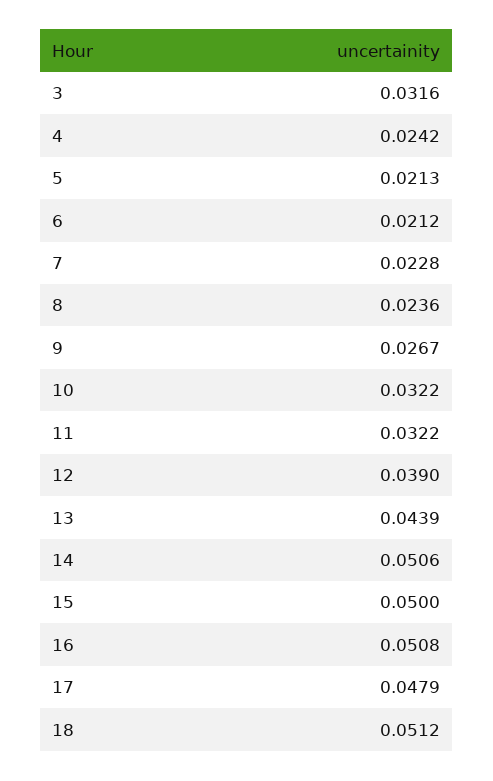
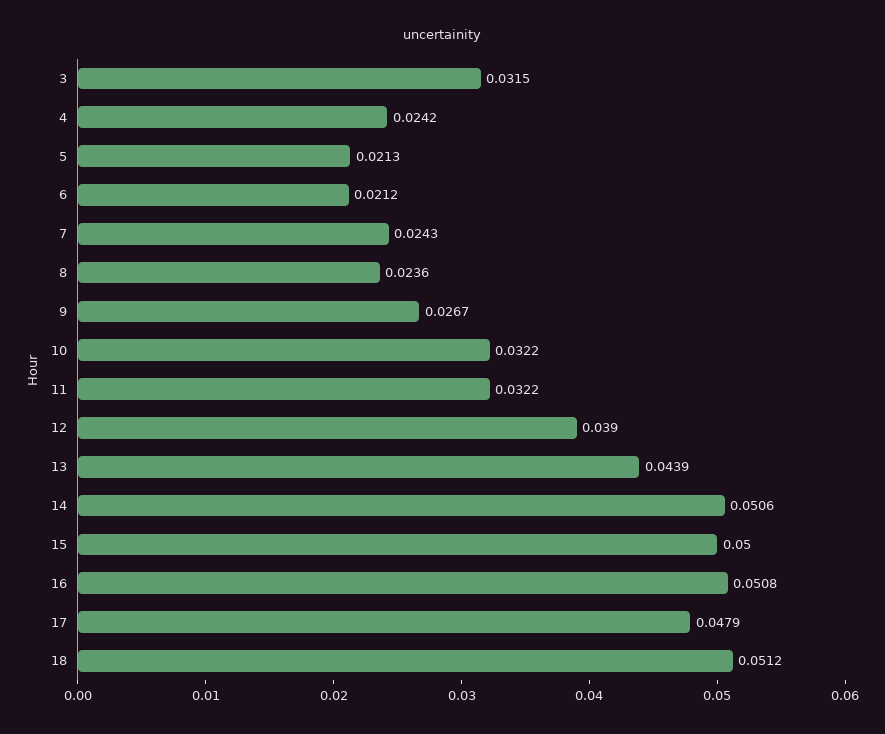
  {
-   "3": 0.0316,
+   "3": 0.0315,
    "4": 0.0242,
    "5": 0.0213,
    "6": 0.0212,
-   "7": 0.0228,
+   "7": 0.0243,
    "8": 0.0236,
    "9": 0.0267,
    "10": 0.0322,
    "11": 0.0322,
    "12": 0.039,
    "13": 0.0439,
    "14": 0.0506,
    "15": 0.05,
    "16": 0.0508,
    "17": 0.0479,
    "18": 0.0512
  }

